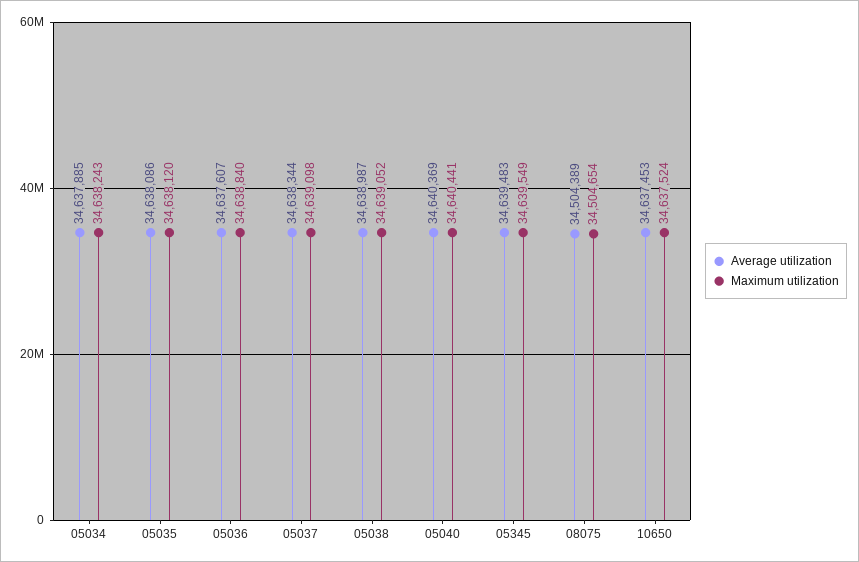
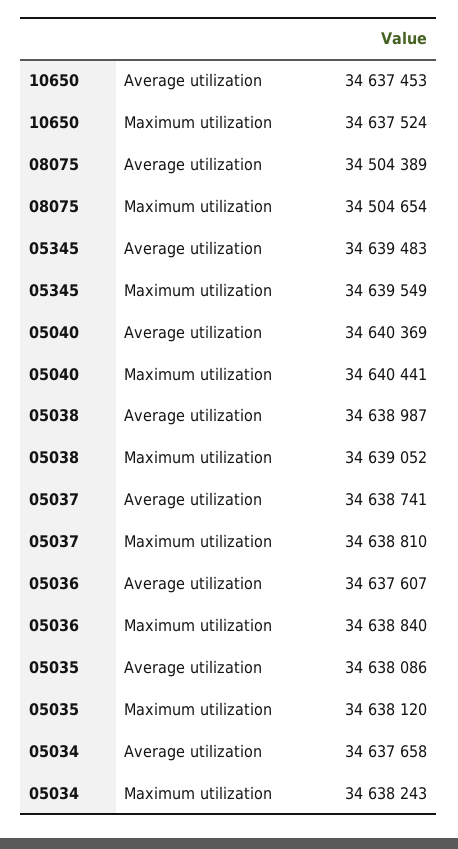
  {
    "Average utilization": {
-     "05034": 34637885,
+     "05034": 34637658,
      "05035": 34638086,
      "05036": 34637607,
-     "05037": 34638344,
+     "05037": 34638741,
      "05038": 34638987,
      "05040": 34640369,
      "05345": 34639483,
      "08075": 34504389,
      "10650": 34637453
    },
    "Maximum utilization": {
      "05034": 34638243,
      "05035": 34638120,
      "05036": 34638840,
-     "05037": 34639098,
+     "05037": 34638810,
      "05038": 34639052,
      "05040": 34640441,
      "05345": 34639549,
      "08075": 34504654,
      "10650": 34637524
    }
  }

